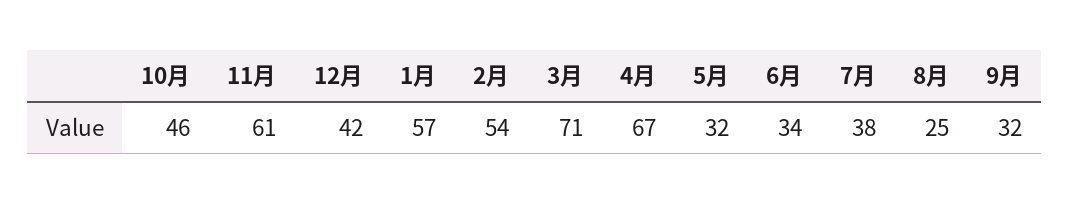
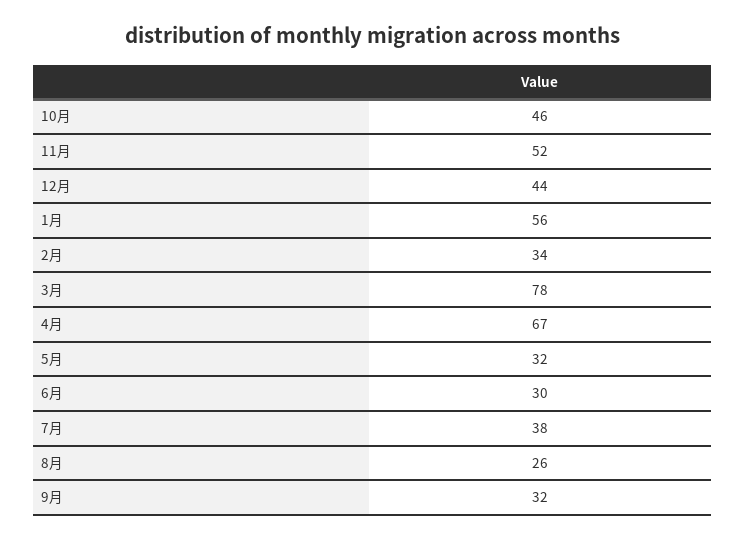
  {
    "10月": 46,
-   "11月": 61,
+   "11月": 52,
-   "12月": 42,
+   "12月": 44,
-   "1月": 57,
+   "1月": 56,
-   "2月": 54,
+   "2月": 34,
-   "3月": 71,
+   "3月": 78,
    "4月": 67,
    "5月": 32,
-   "6月": 34,
+   "6月": 30,
    "7月": 38,
-   "8月": 25,
+   "8月": 26,
    "9月": 32
  }

